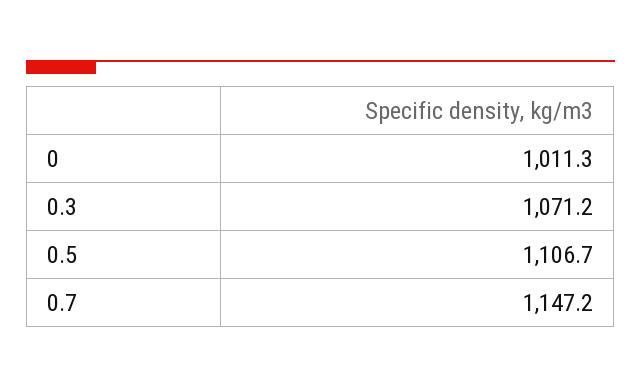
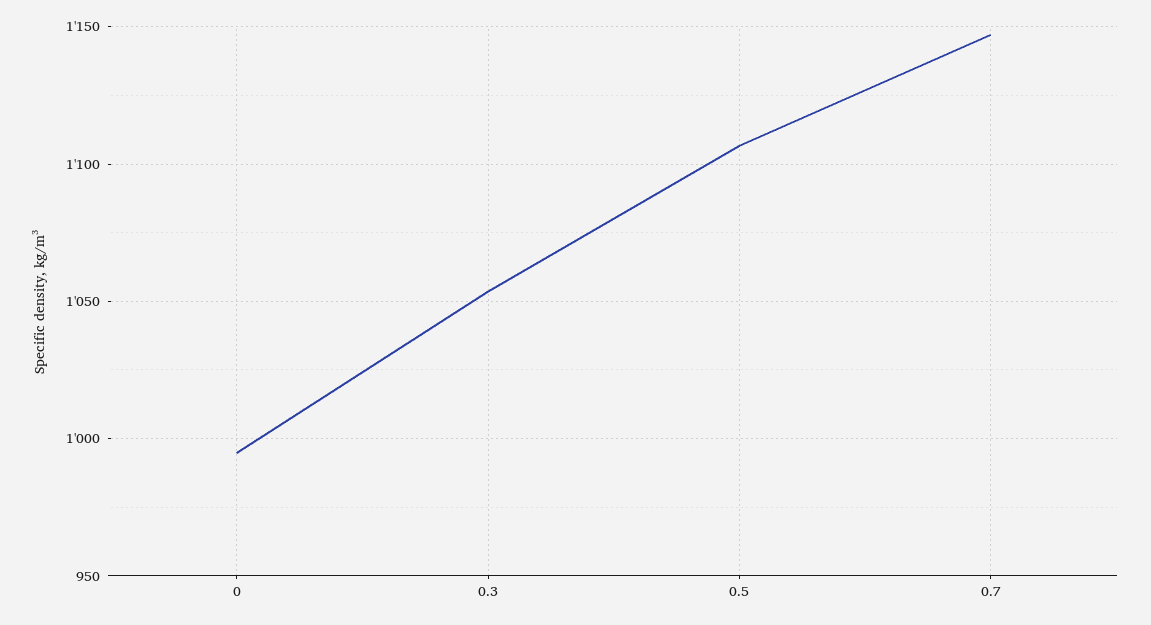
  {
-   "0": 1011.3,
+   "0": 995,
-   "0.3": 1071.2,
+   "0.3": 1055,
    "0.5": 1106.7,
    "0.7": 1147.2
  }

